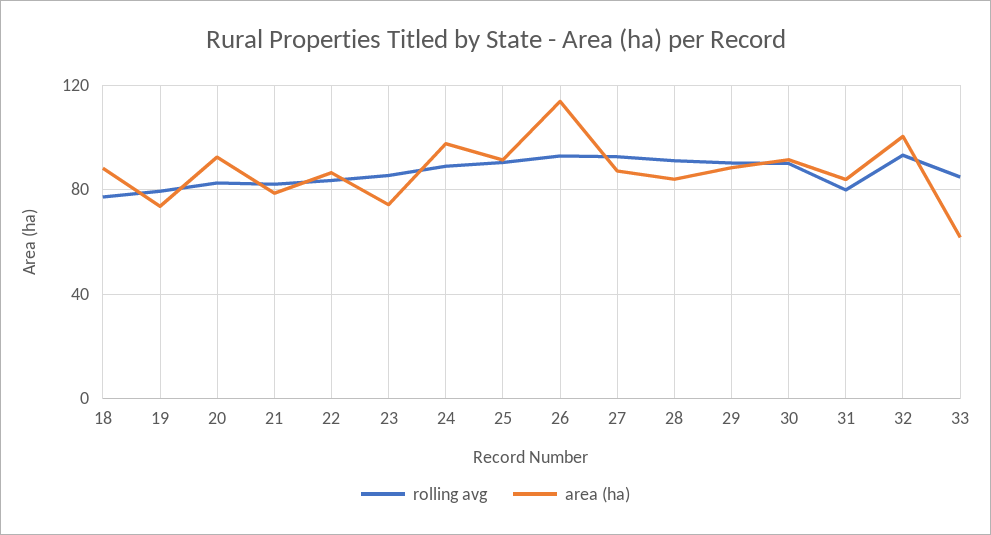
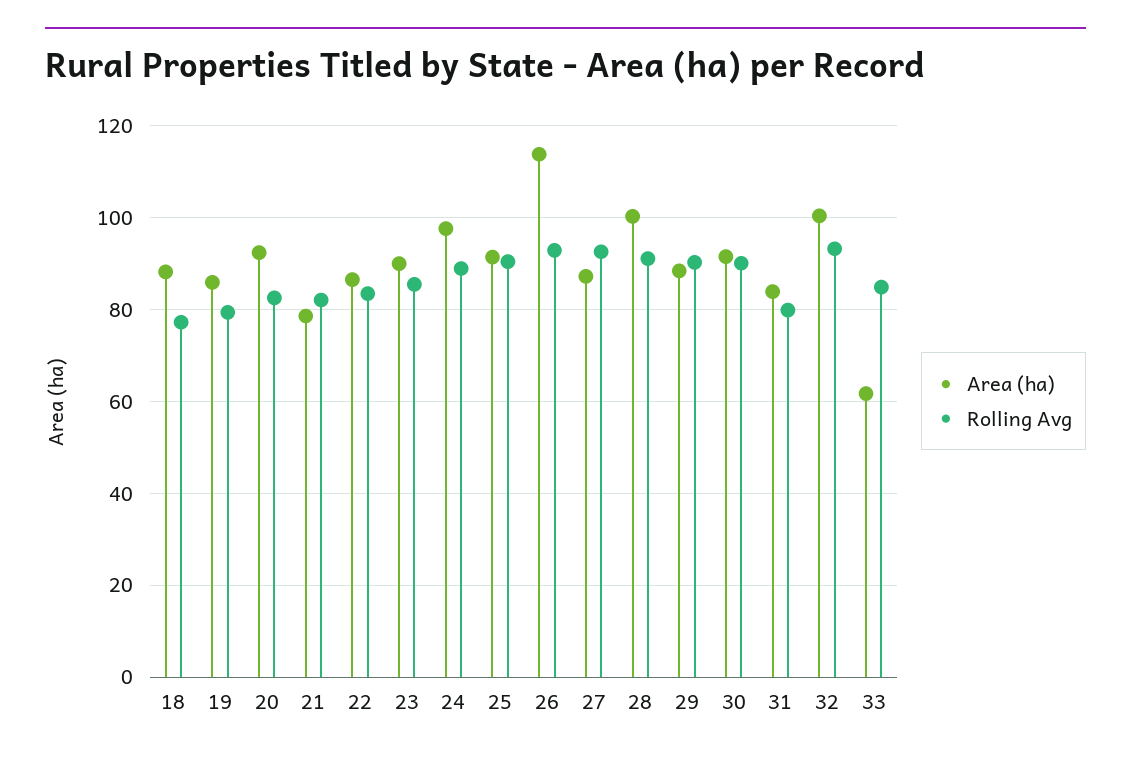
  {
    "rolling avg": {
      "18": 78,
      "19": 80,
      "20": 82,
      "21": 82,
      "22": 84,
      "23": 86,
      "24": 88,
      "25": 90,
      "26": 92,
      "27": 92,
      "28": 92,
      "29": 90,
      "30": 90,
      "31": 80,
      "32": 94,
      "33": 84
    },
    "area (ha)": {
      "18": 88,
-     "19": 75,
+     "19": 86,
      "20": 92,
      "21": 78,
      "22": 86,
-     "23": 75,
+     "23": 90,
      "24": 98,
      "25": 92,
      "26": 114,
      "27": 88,
-     "28": 85,
+     "28": 100,
      "29": 88,
      "30": 92,
      "31": 84,
      "32": 100,
      "33": 62
    }
  }

